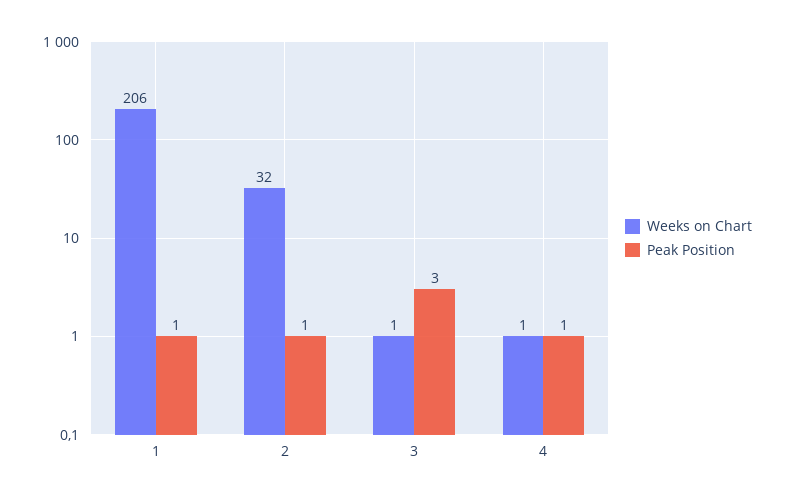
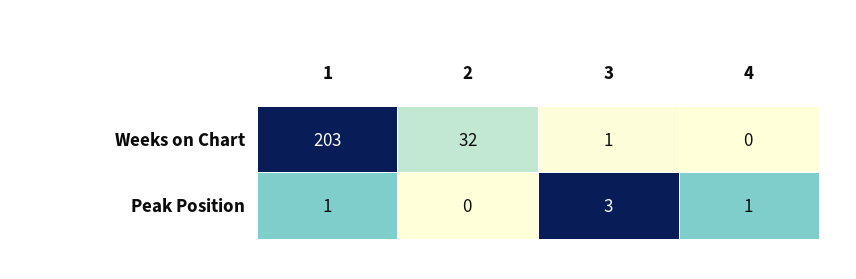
  {
    "Weeks on Chart": {
-     "1": 206,
+     "1": 203,
      "2": 32,
      "3": 1,
-     "4": 1
+     "4": 0
    },
    "Peak Position": {
      "1": 1,
-     "2": 1,
+     "2": 0,
      "3": 3,
      "4": 1
    }
  }

